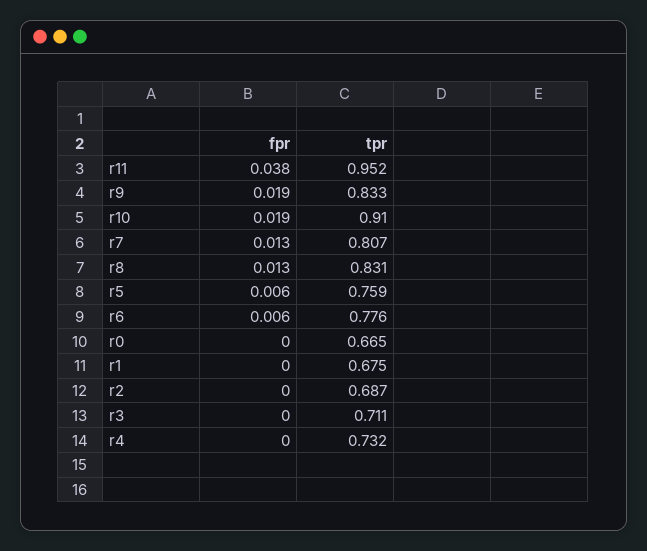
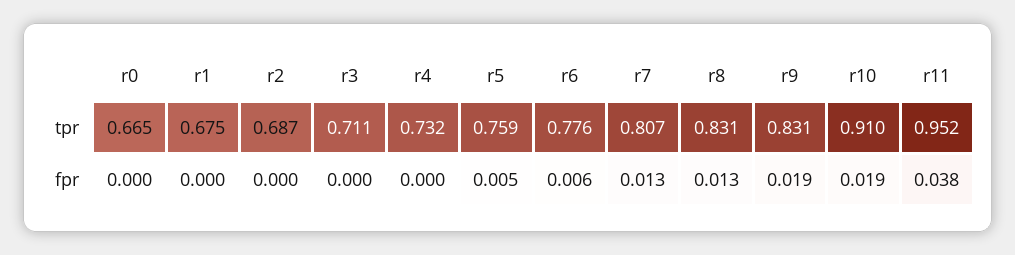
  {
    "fpr": {
      "r11": 0.038,
      "r9": 0.019,
      "r10": 0.019,
      "r7": 0.013,
      "r8": 0.013,
-     "r5": 0.006,
+     "r5": 0.005,
      "r6": 0.006,
      "r0": 0,
      "r1": 0,
      "r2": 0,
      "r3": 0,
      "r4": 0
    },
    "tpr": {
      "r11": 0.952,
-     "r9": 0.833,
+     "r9": 0.831,
      "r10": 0.91,
      "r7": 0.807,
      "r8": 0.831,
      "r5": 0.759,
      "r6": 0.776,
      "r0": 0.665,
      "r1": 0.675,
      "r2": 0.687,
      "r3": 0.711,
      "r4": 0.732
    }
  }

